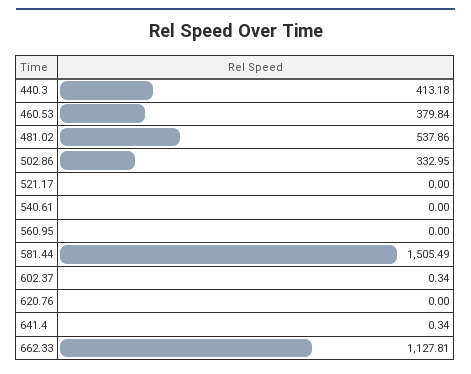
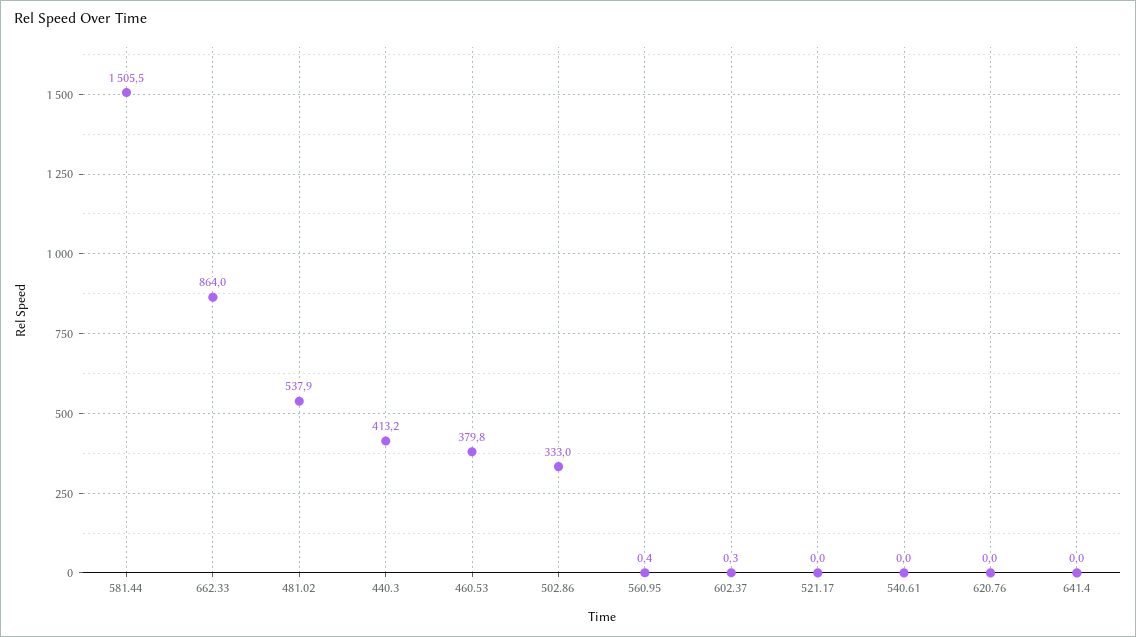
  {
    "440.3": 413.18,
    "460.53": 379.84,
    "481.02": 537.86,
    "502.86": 332.95,
    "521.17": 0,
    "540.61": 0,
-   "560.95": 0,
+   "560.95": 0.4,
    "581.44": 1505.49,
    "602.37": 0.34,
    "620.76": 0,
-   "641.4": 0.34,
+   "641.4": 0,
-   "662.33": 1127.81
+   "662.33": 864
  }

